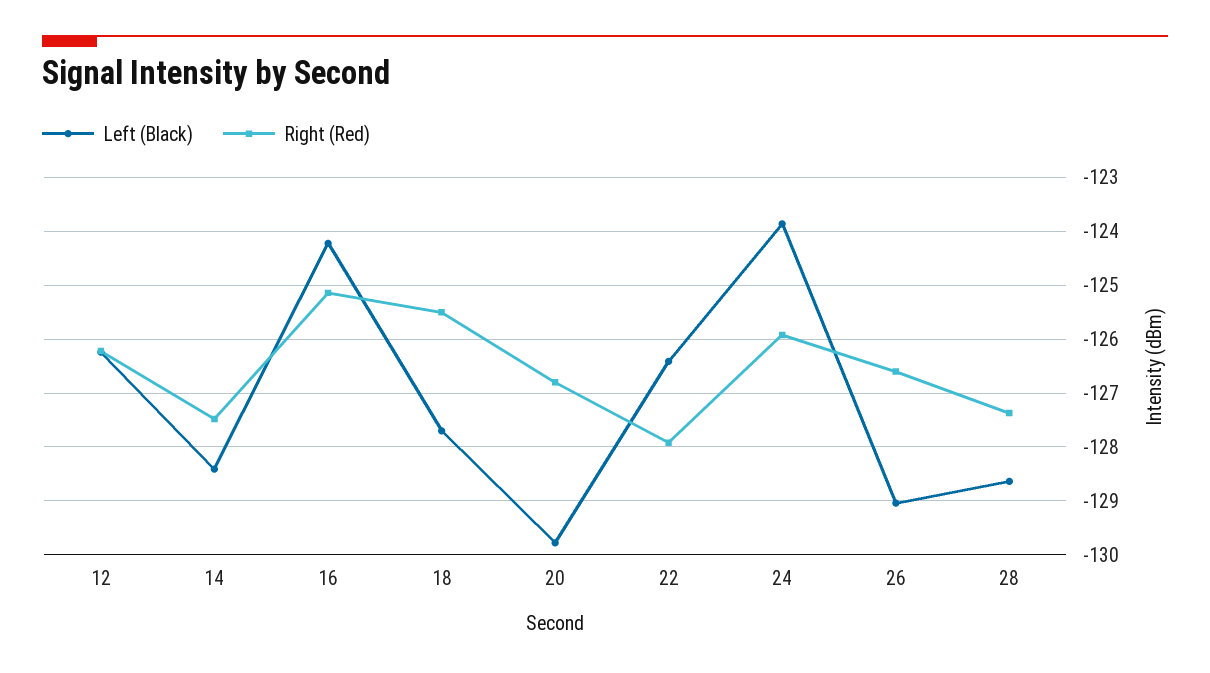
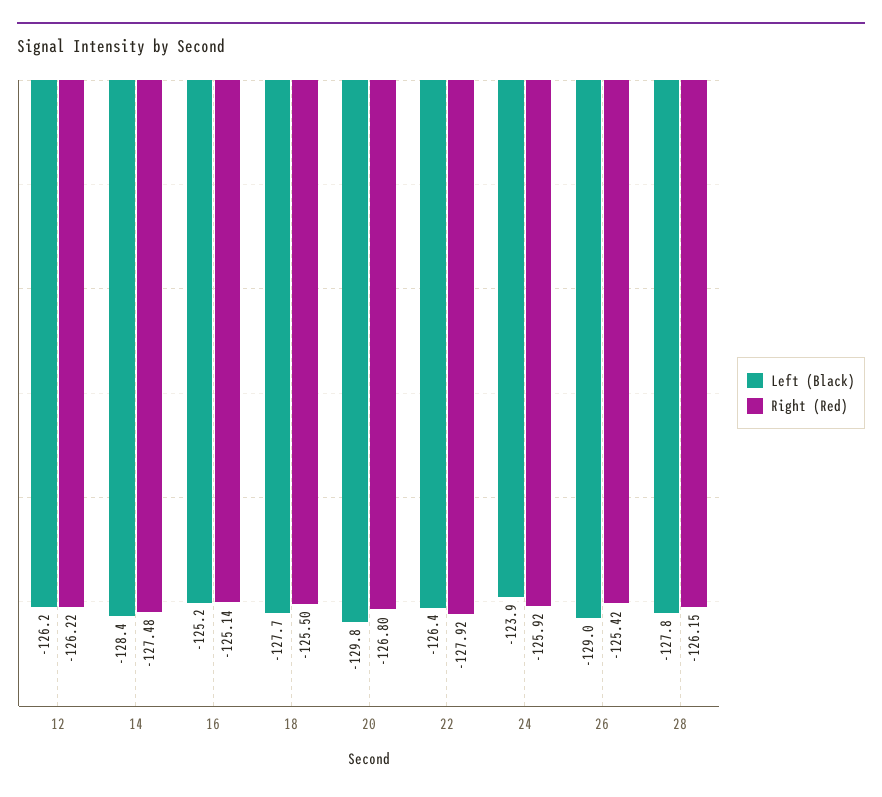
  {
    "Left (Black)": {
      "12": -126.2,
      "14": -128.4,
-     "16": -124.2,
+     "16": -125.2,
      "18": -127.7,
      "20": -129.8,
      "22": -126.4,
      "24": -123.9,
      "26": -129,
-     "28": -128.6
+     "28": -127.8
    },
    "Right (Red)": {
      "12": -126.22,
      "14": -127.48,
      "16": -125.14,
      "18": -125.5,
      "20": -126.8,
      "22": -127.92,
      "24": -125.92,
-     "26": -126.6,
+     "26": -125.42,
-     "28": -127.4
+     "28": -126.15
    }
  }

